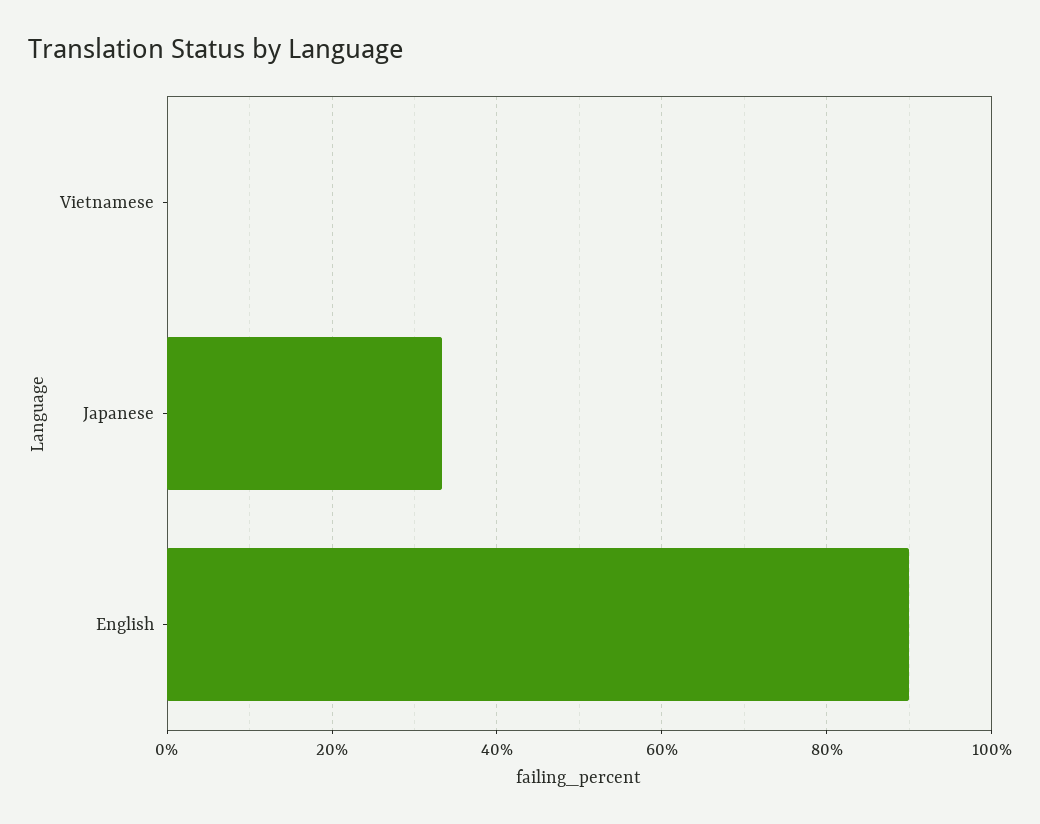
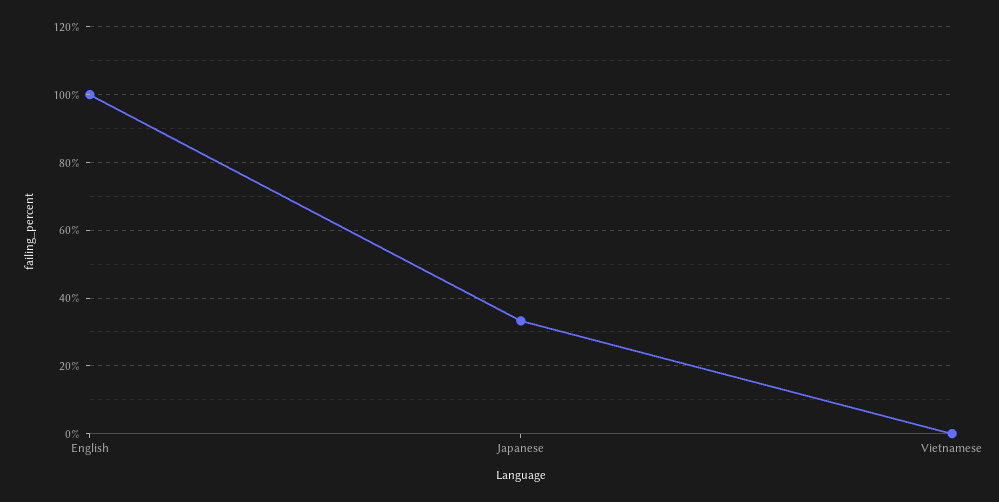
  {
    "Vietnamese": 0,
    "Japanese": 34,
-   "English": 90
+   "English": 100
  }

